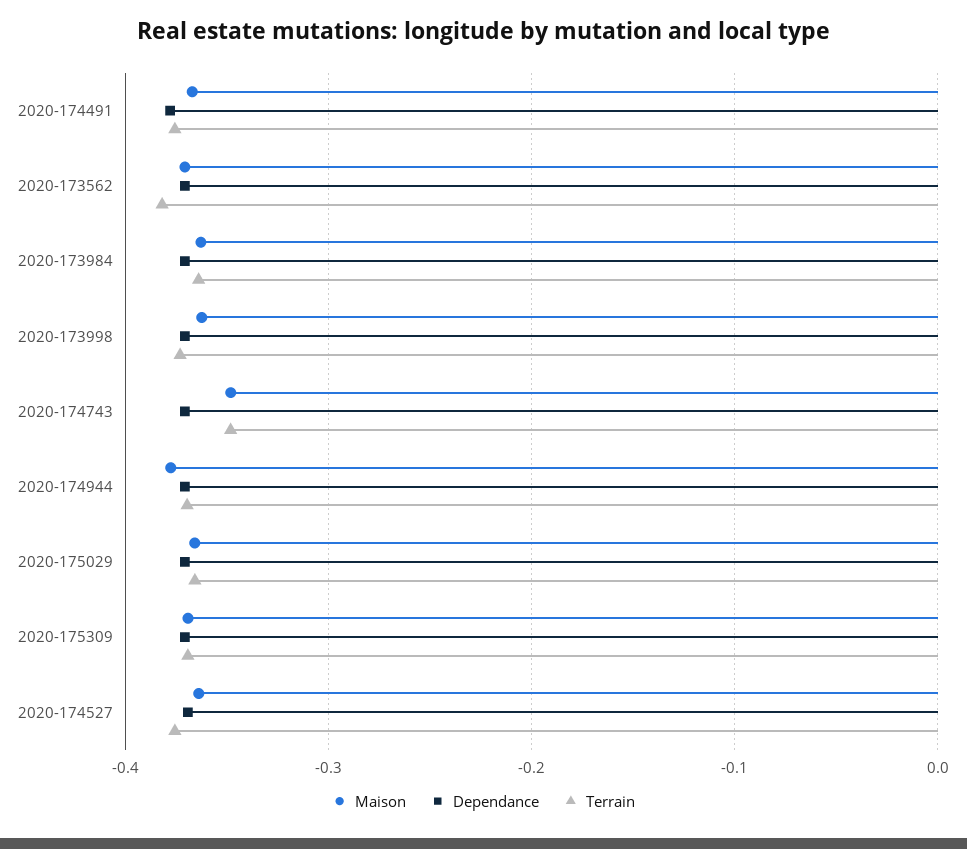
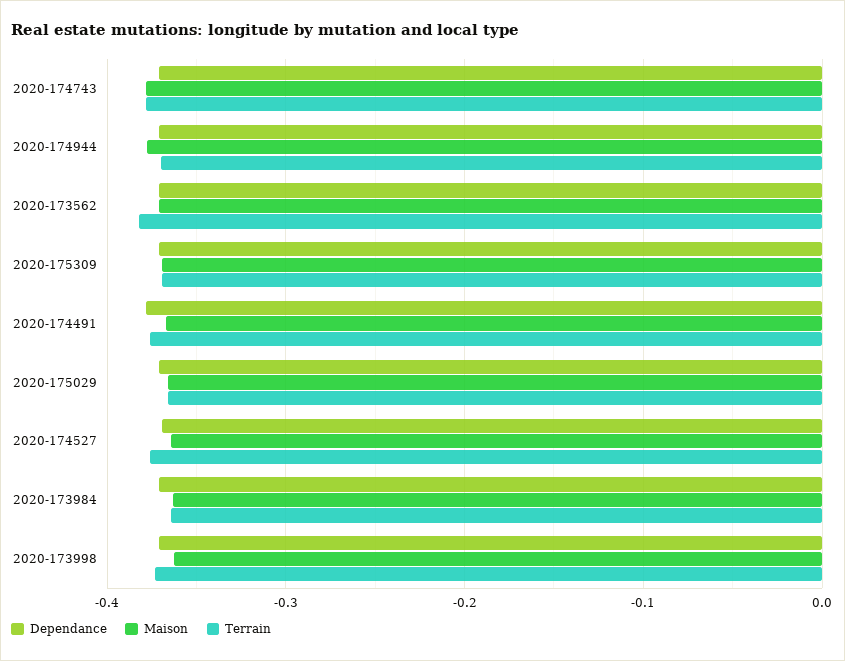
  {
    "Maison": {
      "2020-174491": -0.37,
      "2020-173562": -0.37,
      "2020-173984": -0.36,
      "2020-173998": -0.36,
-     "2020-174743": -0.35,
+     "2020-174743": -0.38,
      "2020-174944": -0.38,
      "2020-175029": -0.37,
      "2020-175309": -0.37,
      "2020-174527": -0.36
    },
    "Dependance": {
      "2020-174491": -0.38,
      "2020-173562": -0.37,
      "2020-173984": -0.37,
      "2020-173998": -0.37,
      "2020-174743": -0.37,
      "2020-174944": -0.37,
      "2020-175029": -0.37,
      "2020-175309": -0.37,
      "2020-174527": -0.37
    },
    "Terrain": {
      "2020-174491": -0.38,
      "2020-173562": -0.38,
      "2020-173984": -0.36,
      "2020-173998": -0.37,
-     "2020-174743": -0.35,
+     "2020-174743": -0.38,
      "2020-174944": -0.37,
      "2020-175029": -0.37,
      "2020-175309": -0.37,
      "2020-174527": -0.38
    }
  }

